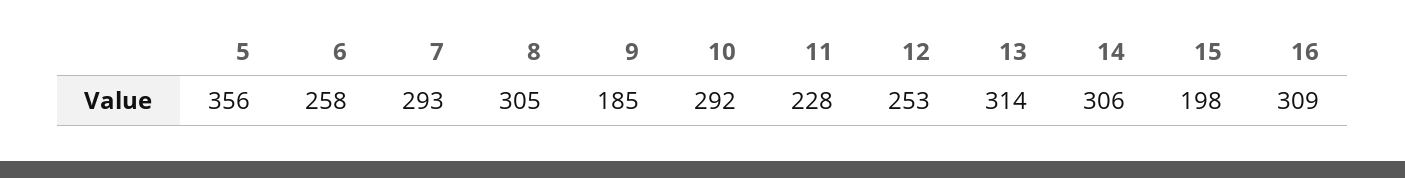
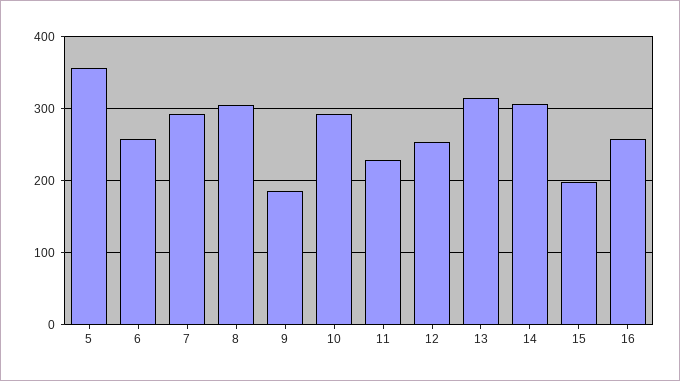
  {
    "5": 356,
    "6": 258,
    "7": 293,
    "8": 305,
    "9": 185,
    "10": 292,
    "11": 228,
    "12": 253,
    "13": 314,
    "14": 306,
    "15": 198,
-   "16": 309
+   "16": 260
  }

